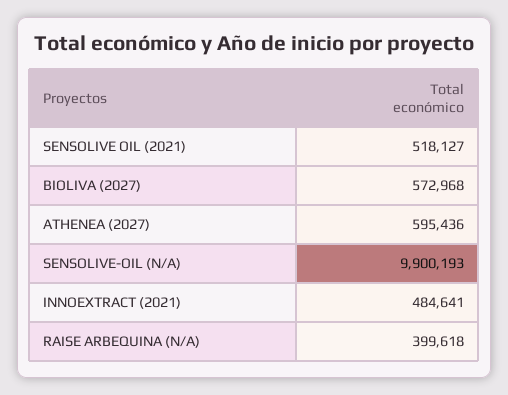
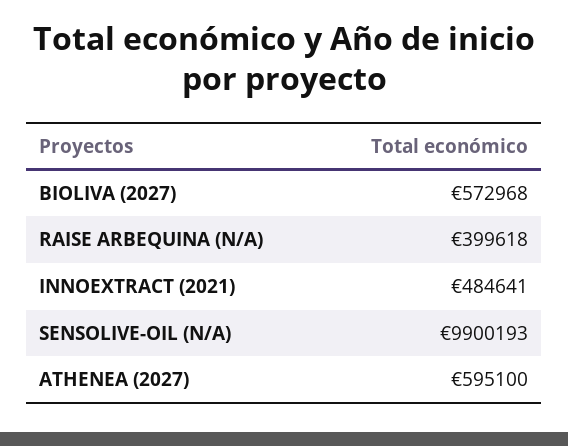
  {
-   "SENSOLIVE OIL (2021)": 518127,
    "BIOLIVA (2027)": 572968,
-   "ATHENEA (2027)": 595436,
+   "ATHENEA (2027)": 595100,
    "SENSOLIVE-OIL (N/A)": 9900193,
    "INNOEXTRACT (2021)": 484641,
    "RAISE ARBEQUINA (N/A)": 399618
  }

